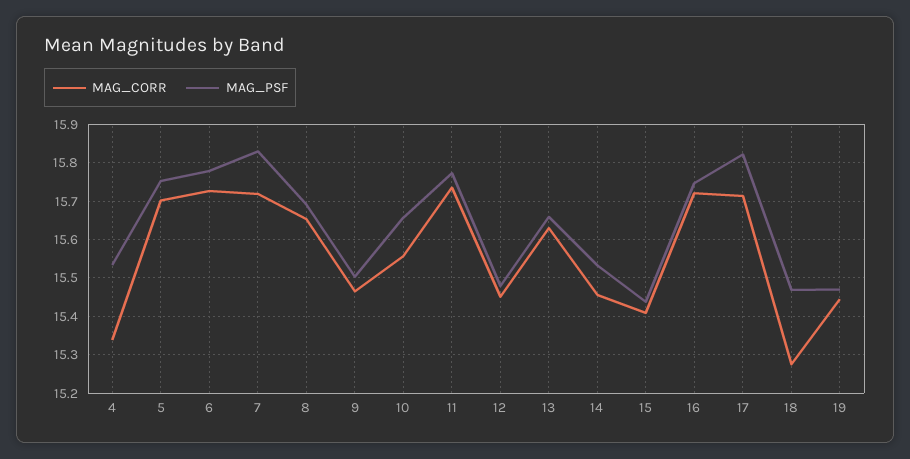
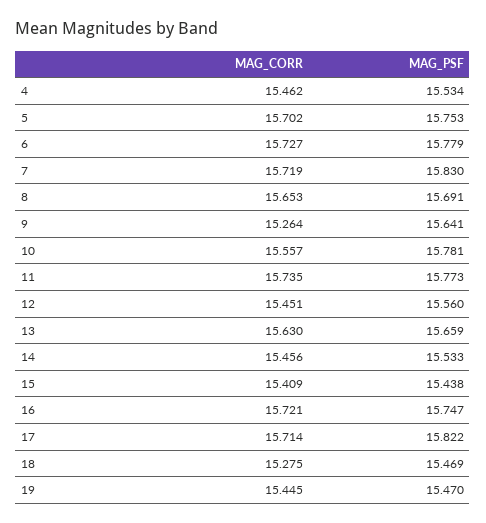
  {
    "MAG_CORR": {
-     "4": 15.34,
+     "4": 15.462,
      "5": 15.702,
      "6": 15.727,
      "7": 15.719,
      "8": 15.653,
-     "9": 15.46,
+     "9": 15.264,
      "10": 15.557,
      "11": 15.735,
      "12": 15.451,
      "13": 15.63,
      "14": 15.456,
      "15": 15.409,
      "16": 15.721,
      "17": 15.714,
      "18": 15.275,
      "19": 15.445
    },
    "MAG_PSF": {
      "4": 15.534,
      "5": 15.753,
      "6": 15.779,
      "7": 15.83,
      "8": 15.691,
-     "9": 15.5,
+     "9": 15.641,
-     "10": 15.66,
+     "10": 15.781,
      "11": 15.773,
-     "12": 15.48,
+     "12": 15.56,
      "13": 15.659,
      "14": 15.533,
      "15": 15.438,
      "16": 15.747,
      "17": 15.822,
      "18": 15.469,
      "19": 15.47
    }
  }

